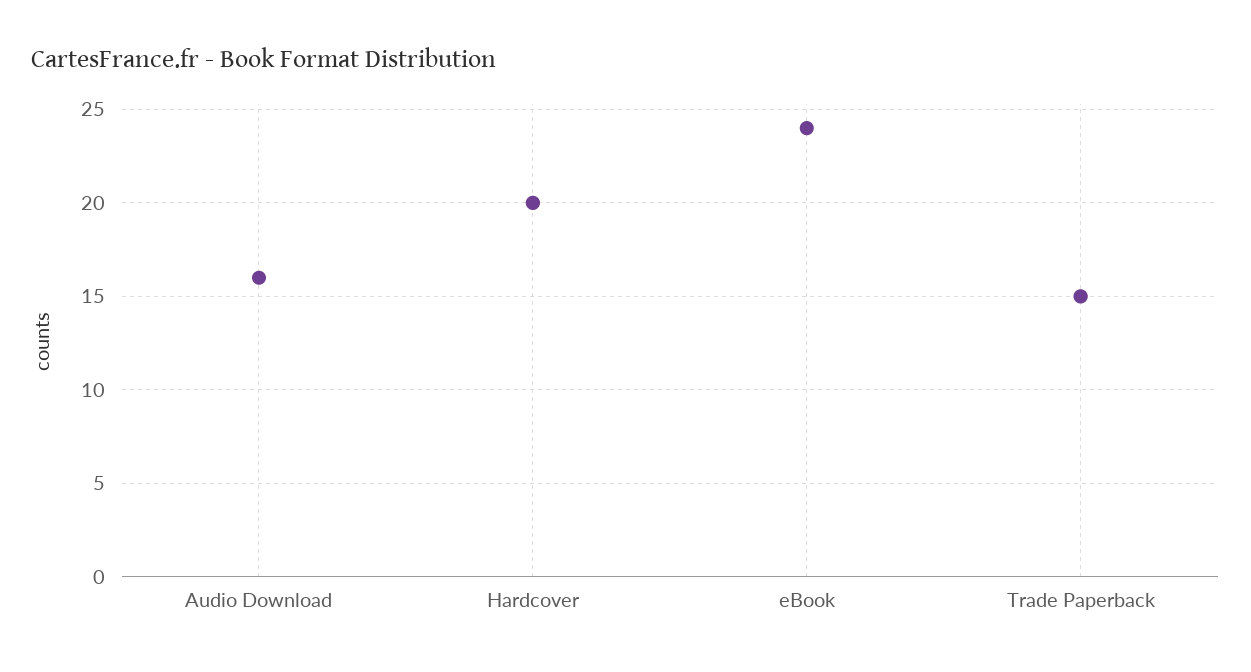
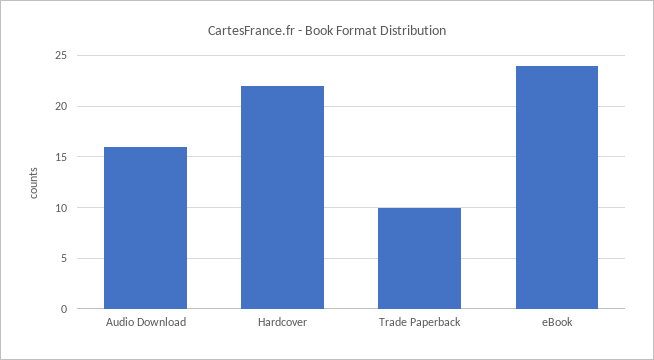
  {
    "Audio Download": 16,
-   "Hardcover": 20,
+   "Hardcover": 22,
    "eBook": 24,
-   "Trade Paperback": 15
+   "Trade Paperback": 10
  }

